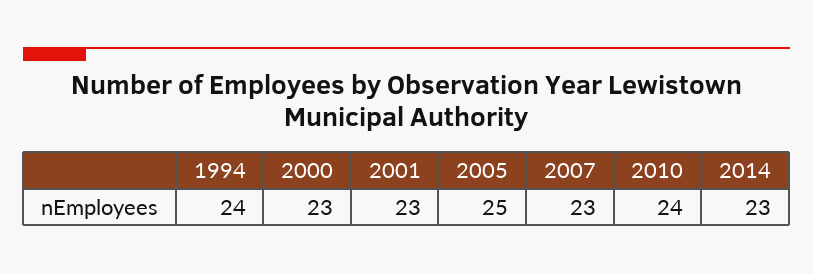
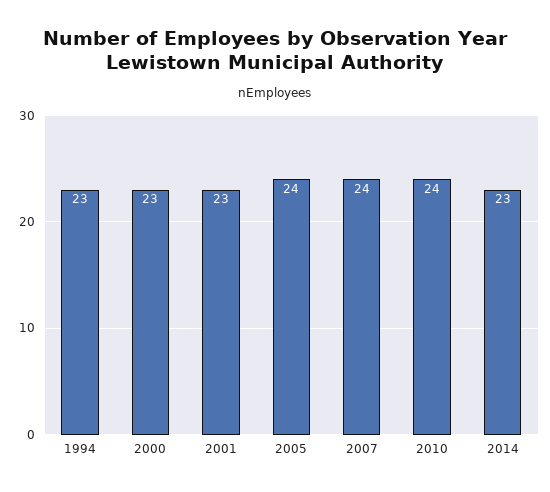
  {
-   "1994": 24,
+   "1994": 23,
    "2000": 23,
    "2001": 23,
-   "2005": 25,
+   "2005": 24,
-   "2007": 23,
+   "2007": 24,
    "2010": 24,
    "2014": 23
  }

